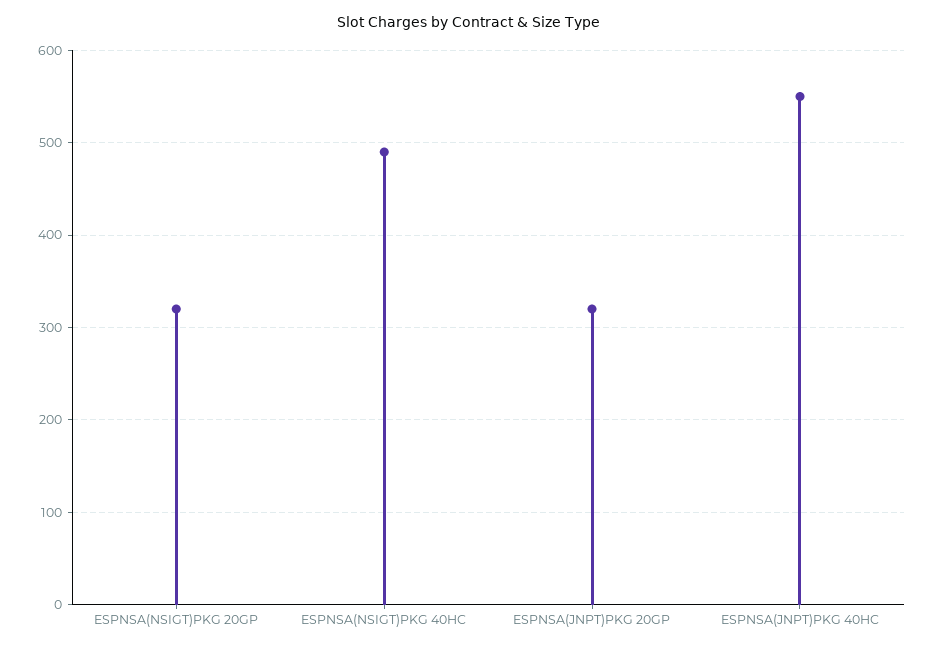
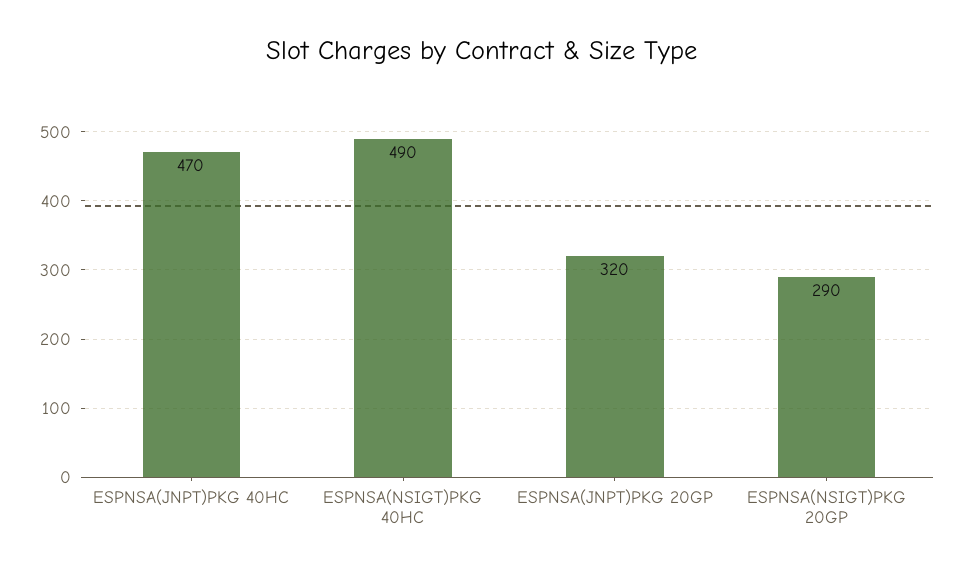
  {
-   "ESPNSA(NSIGT)PKG 20GP": 320,
+   "ESPNSA(NSIGT)PKG 20GP": 290,
    "ESPNSA(NSIGT)PKG 40HC": 490,
    "ESPNSA(JNPT)PKG 20GP": 320,
-   "ESPNSA(JNPT)PKG 40HC": 550
+   "ESPNSA(JNPT)PKG 40HC": 470
  }

